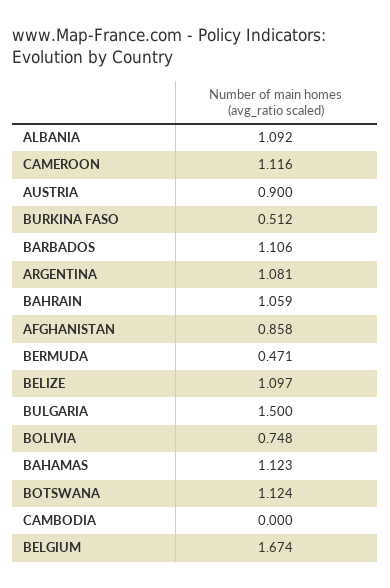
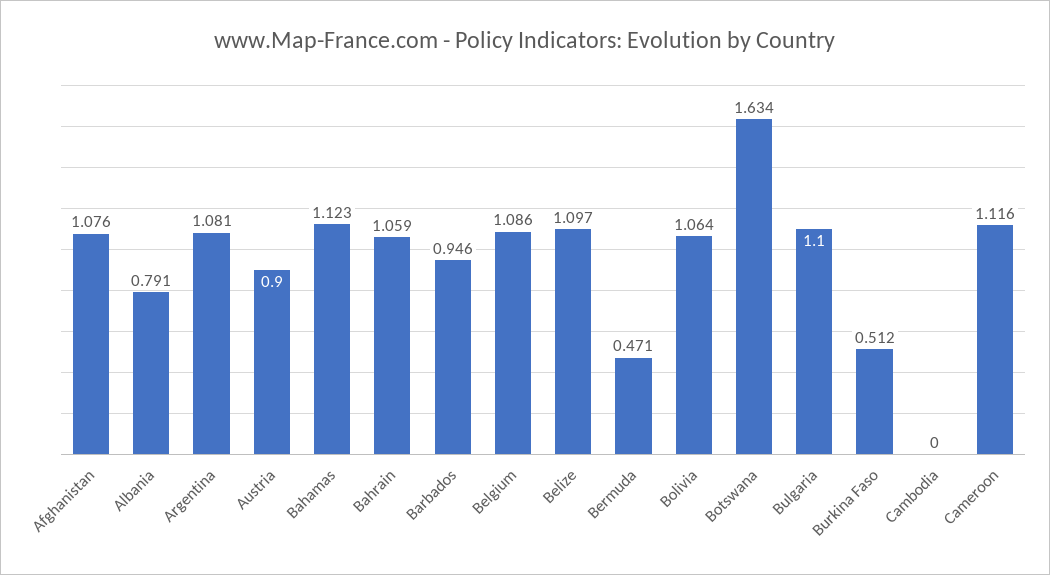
  {
-   "ALBANIA": 1.092,
+   "ALBANIA": 0.791,
    "CAMEROON": 1.116,
    "AUSTRIA": 0.9,
    "BURKINA FASO": 0.512,
-   "BARBADOS": 1.106,
+   "BARBADOS": 0.946,
    "ARGENTINA": 1.081,
    "BAHRAIN": 1.059,
-   "AFGHANISTAN": 0.858,
+   "AFGHANISTAN": 1.076,
    "BERMUDA": 0.471,
    "BELIZE": 1.097,
-   "BULGARIA": 1.5,
+   "BULGARIA": 1.1,
-   "BOLIVIA": 0.748,
+   "BOLIVIA": 1.064,
    "BAHAMAS": 1.123,
-   "BOTSWANA": 1.124,
+   "BOTSWANA": 1.634,
    "CAMBODIA": 0,
-   "BELGIUM": 1.674
+   "BELGIUM": 1.086
  }

